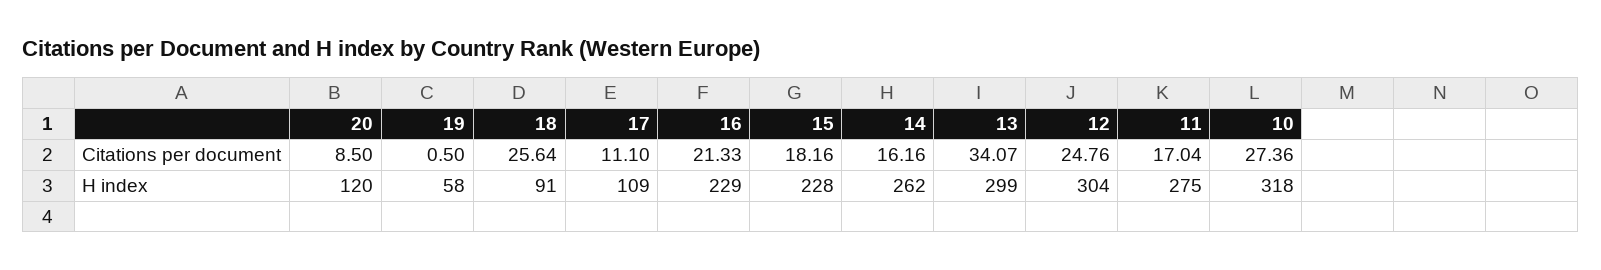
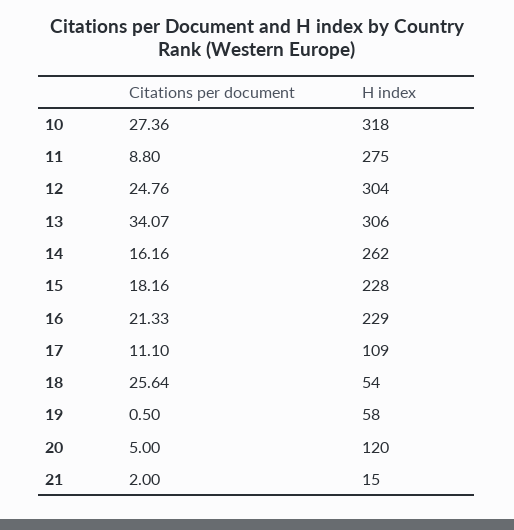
  {
    "20": {
-     "Citations per document": 8.5,
+     "Citations per document": 5,
      "H index": 120
    },
    "19": {
      "Citations per document": 0.5,
      "H index": 58
    },
    "18": {
      "Citations per document": 25.64,
-     "H index": 91
+     "H index": 54
    },
    "17": {
      "Citations per document": 11.1,
      "H index": 109
    },
    "16": {
      "Citations per document": 21.33,
      "H index": 229
    },
    "15": {
      "Citations per document": 18.16,
      "H index": 228
    },
    "14": {
      "Citations per document": 16.16,
      "H index": 262
    },
    "13": {
      "Citations per document": 34.07,
-     "H index": 299
+     "H index": 306
    },
    "12": {
      "Citations per document": 24.76,
      "H index": 304
    },
    "11": {
-     "Citations per document": 17.04,
+     "Citations per document": 8.8,
      "H index": 275
    },
    "10": {
      "Citations per document": 27.36,
      "H index": 318
-   }
+   },
+   "21": {
+     "Citations per document": 2,
+     "H index": 15
+   }
  }

